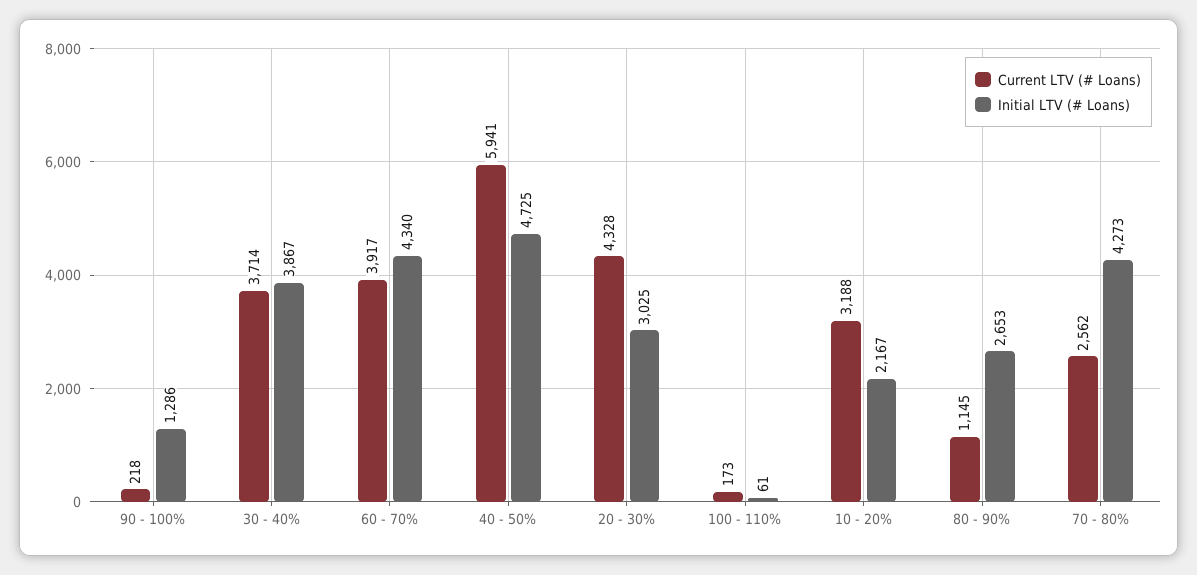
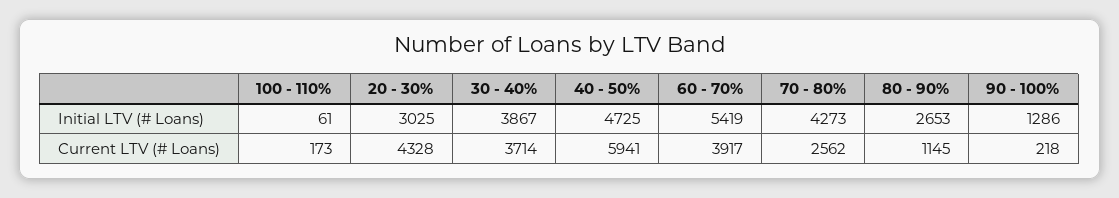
  {
    "Current LTV (# Loans)": {
      "90 - 100%": 218,
      "30 - 40%": 3714,
      "60 - 70%": 3917,
      "40 - 50%": 5941,
      "20 - 30%": 4328,
      "100 - 110%": 173,
-     "10 - 20%": 3188,
      "80 - 90%": 1145,
      "70 - 80%": 2562
    },
    "Initial LTV (# Loans)": {
      "90 - 100%": 1286,
      "30 - 40%": 3867,
-     "60 - 70%": 4340,
+     "60 - 70%": 5419,
      "40 - 50%": 4725,
      "20 - 30%": 3025,
      "100 - 110%": 61,
-     "10 - 20%": 2167,
      "80 - 90%": 2653,
      "70 - 80%": 4273
    }
  }

